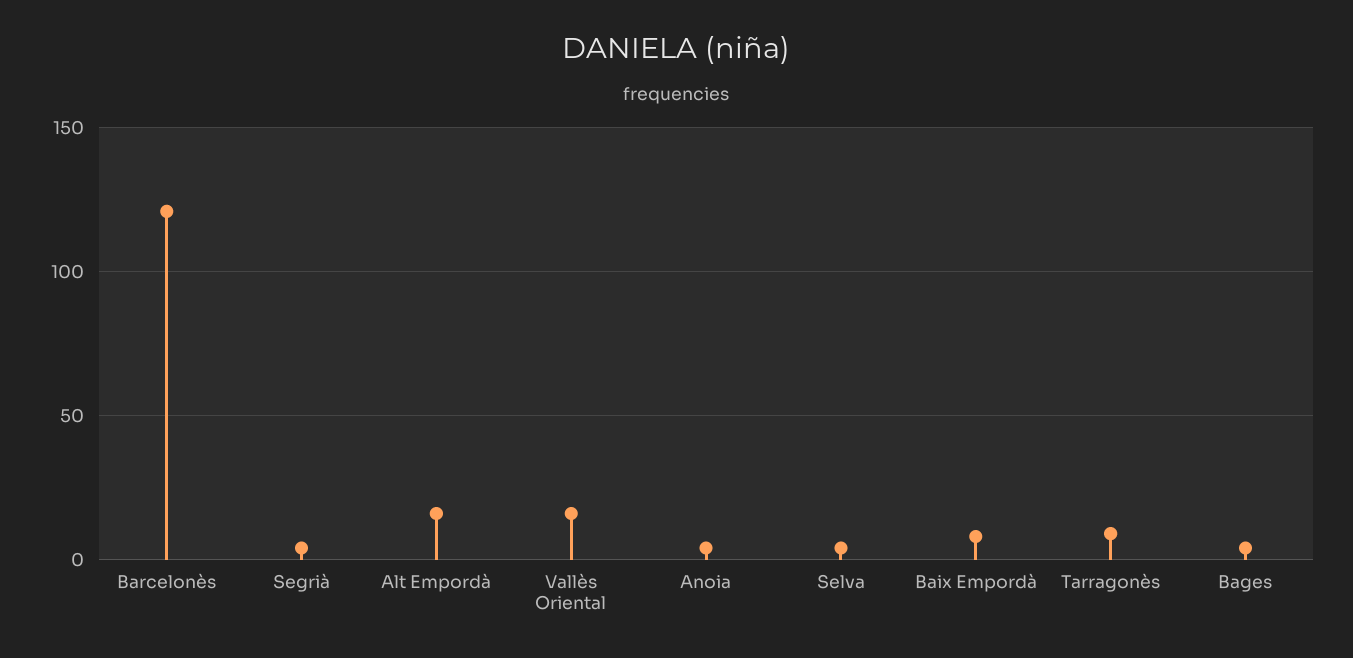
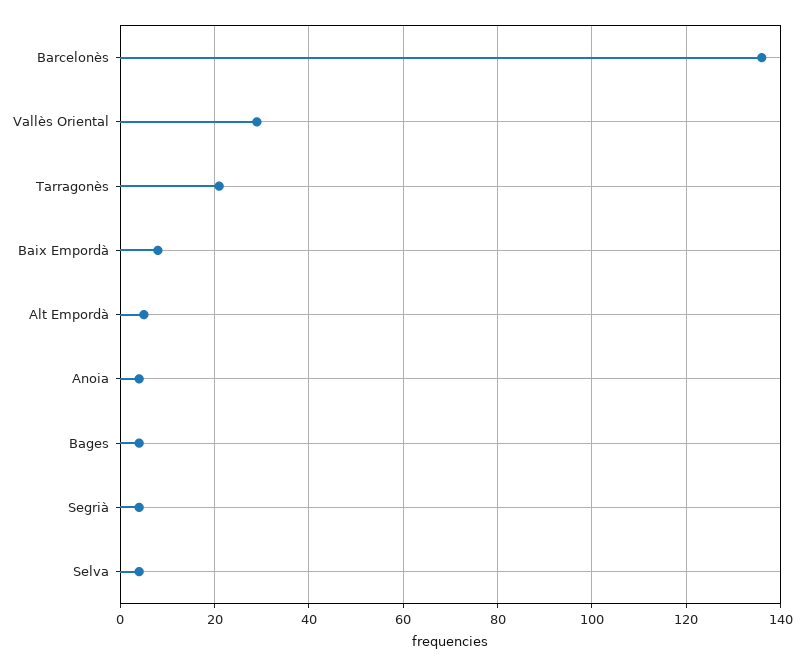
  {
-   "Barcelonès": 120,
+   "Barcelonès": 135,
    "Segrià": 5,
-   "Alt Empordà": 15,
+   "Alt Empordà": 5,
-   "Vallès Oriental": 15,
+   "Vallès Oriental": 30,
    "Anoia": 5,
    "Selva": 5,
    "Baix Empordà": 10,
-   "Tarragonès": 10,
+   "Tarragonès": 20,
    "Bages": 5
  }

